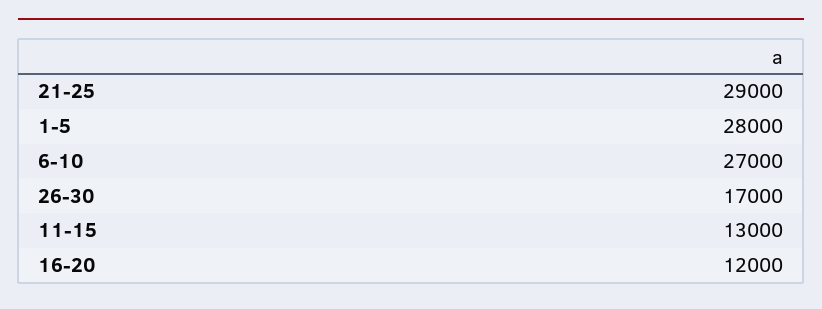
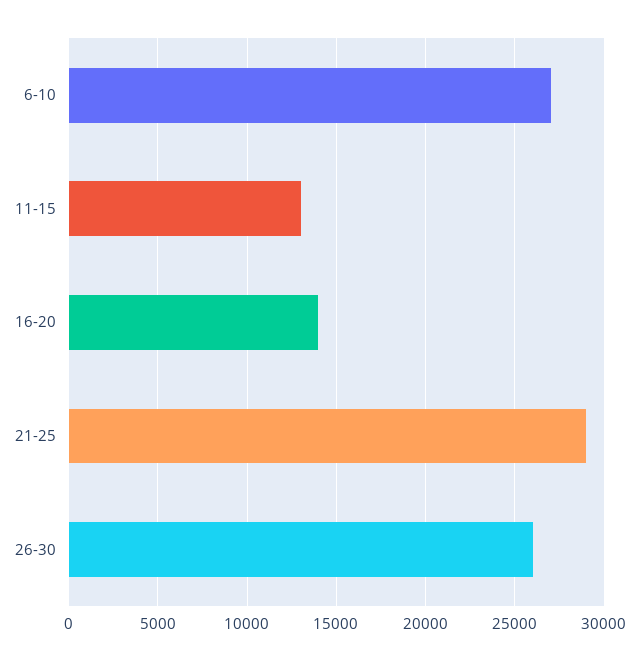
  {
    "21-25": 29000,
-   "1-5": 28000,
    "6-10": 27000,
-   "26-30": 17000,
+   "26-30": 26000,
    "11-15": 13000,
-   "16-20": 12000
+   "16-20": 14000
  }

